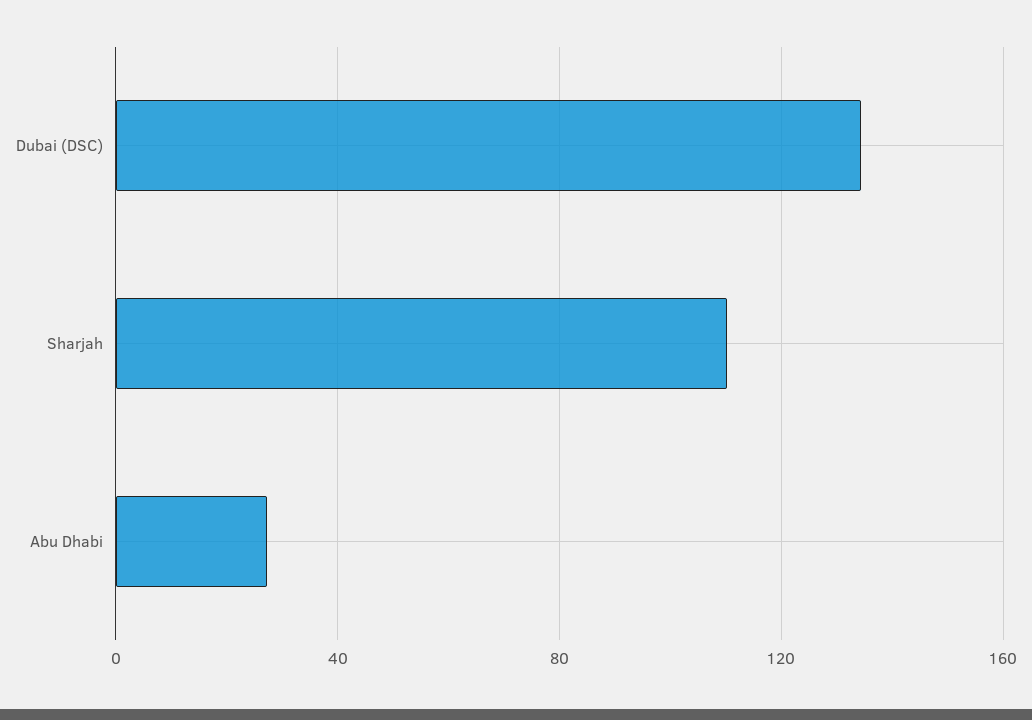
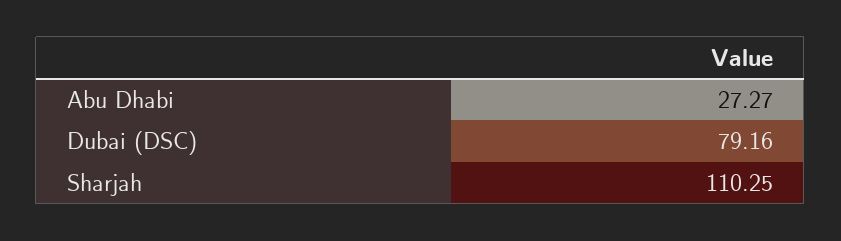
  {
-   "Dubai (DSC)": 135,
+   "Dubai (DSC)": 79.16,
    "Sharjah": 110.25,
    "Abu Dhabi": 27.27
  }

